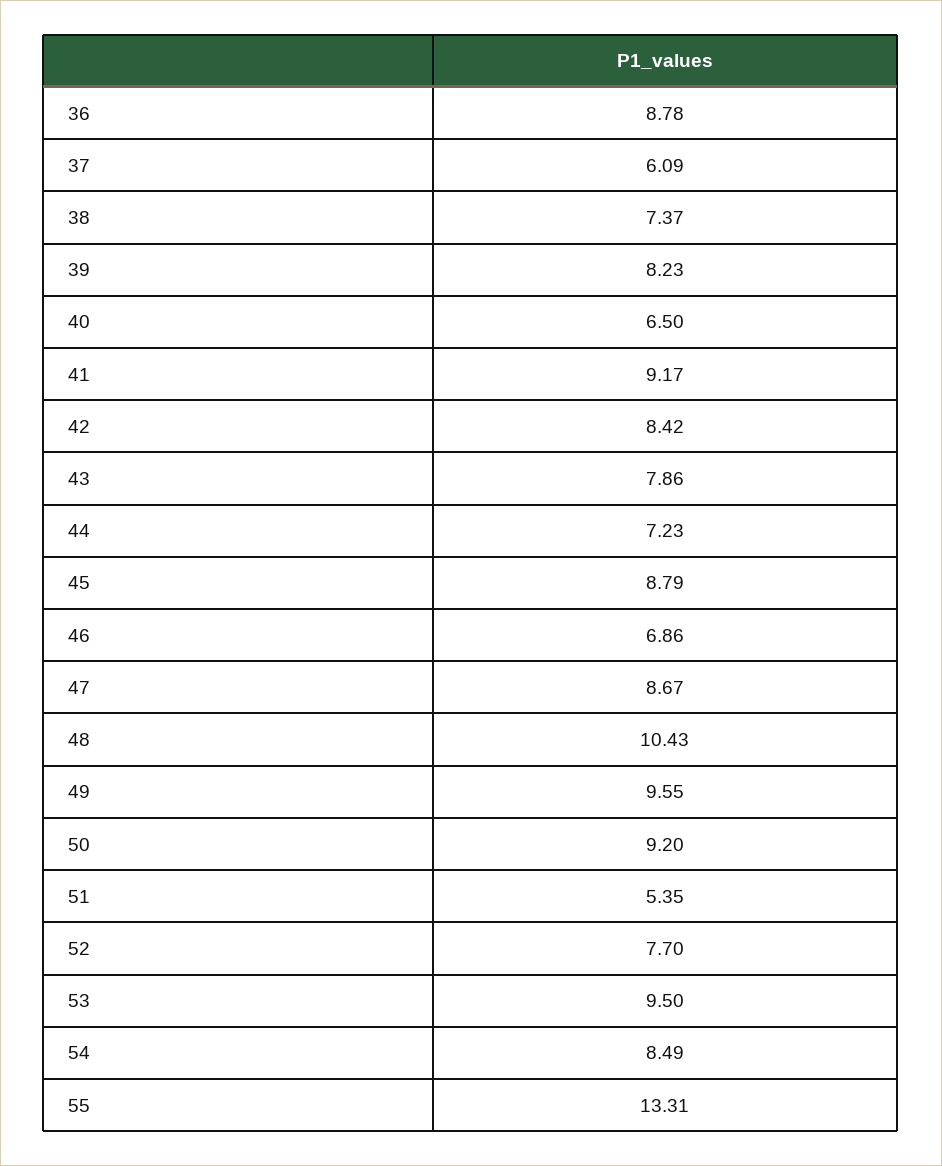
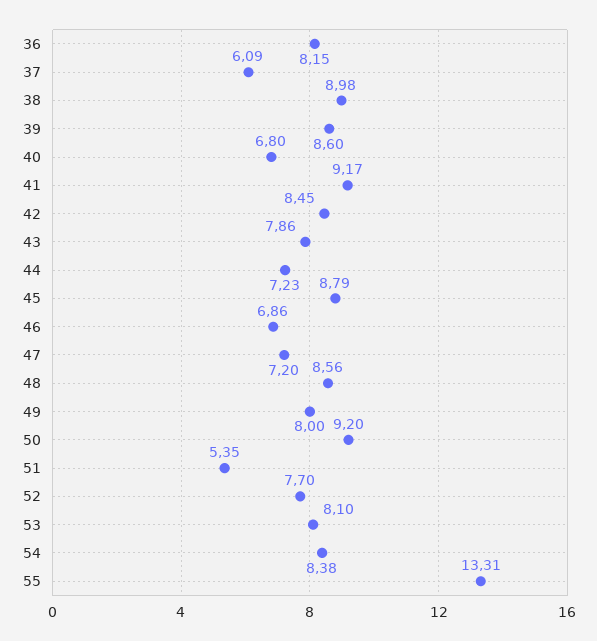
  {
-   "36": 8.78,
+   "36": 8.15,
    "37": 6.09,
-   "38": 7.37,
+   "38": 8.98,
-   "39": 8.23,
+   "39": 8.6,
-   "40": 6.5,
+   "40": 6.8,
    "41": 9.17,
-   "42": 8.42,
+   "42": 8.45,
    "43": 7.86,
    "44": 7.23,
    "45": 8.79,
    "46": 6.86,
-   "47": 8.67,
+   "47": 7.2,
-   "48": 10.43,
+   "48": 8.56,
-   "49": 9.55,
+   "49": 8,
    "50": 9.2,
    "51": 5.35,
    "52": 7.7,
-   "53": 9.5,
+   "53": 8.1,
-   "54": 8.49,
+   "54": 8.38,
    "55": 13.31
  }

